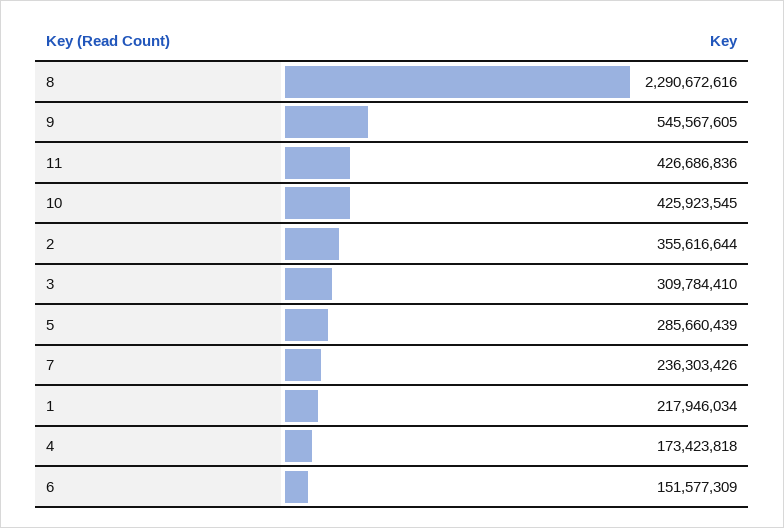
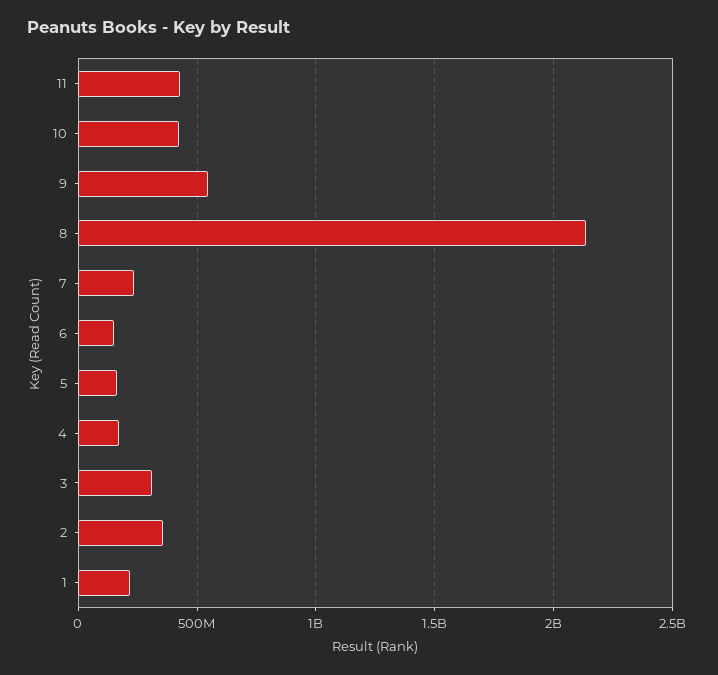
  {
-   "8": 2290672616,
+   "8": 2150000000,
    "9": 545567605,
    "11": 426686836,
    "10": 425923545,
    "2": 355616644,
    "3": 309784410,
-   "5": 285660439,
+   "5": 150000000,
    "7": 236303426,
    "1": 217946034,
    "4": 173423818,
    "6": 151577309
  }

